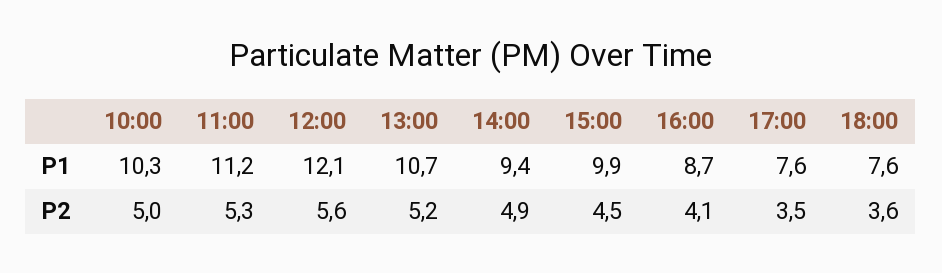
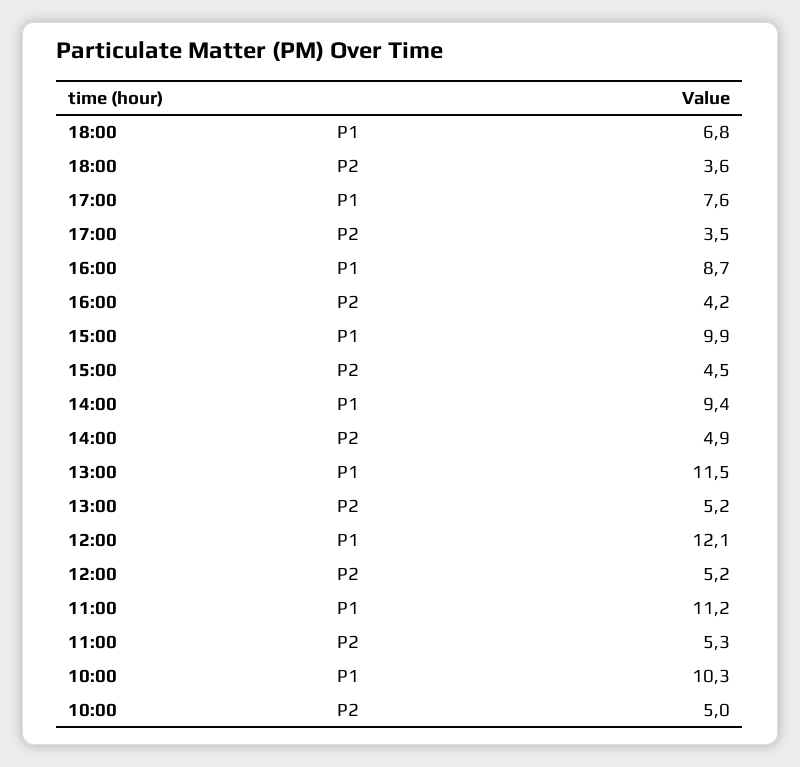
  {
    "10:00": {
      "P1": 10.3,
      "P2": 5
    },
    "11:00": {
      "P1": 11.2,
      "P2": 5.3
    },
    "12:00": {
      "P1": 12.1,
-     "P2": 5.6
+     "P2": 5.2
    },
    "13:00": {
-     "P1": 10.7,
+     "P1": 11.5,
      "P2": 5.2
    },
    "14:00": {
      "P1": 9.4,
      "P2": 4.9
    },
    "15:00": {
      "P1": 9.9,
      "P2": 4.5
    },
    "16:00": {
      "P1": 8.7,
-     "P2": 4.1
+     "P2": 4.2
    },
    "17:00": {
      "P1": 7.6,
      "P2": 3.5
    },
    "18:00": {
-     "P1": 7.6,
+     "P1": 6.8,
      "P2": 3.6
    }
  }

